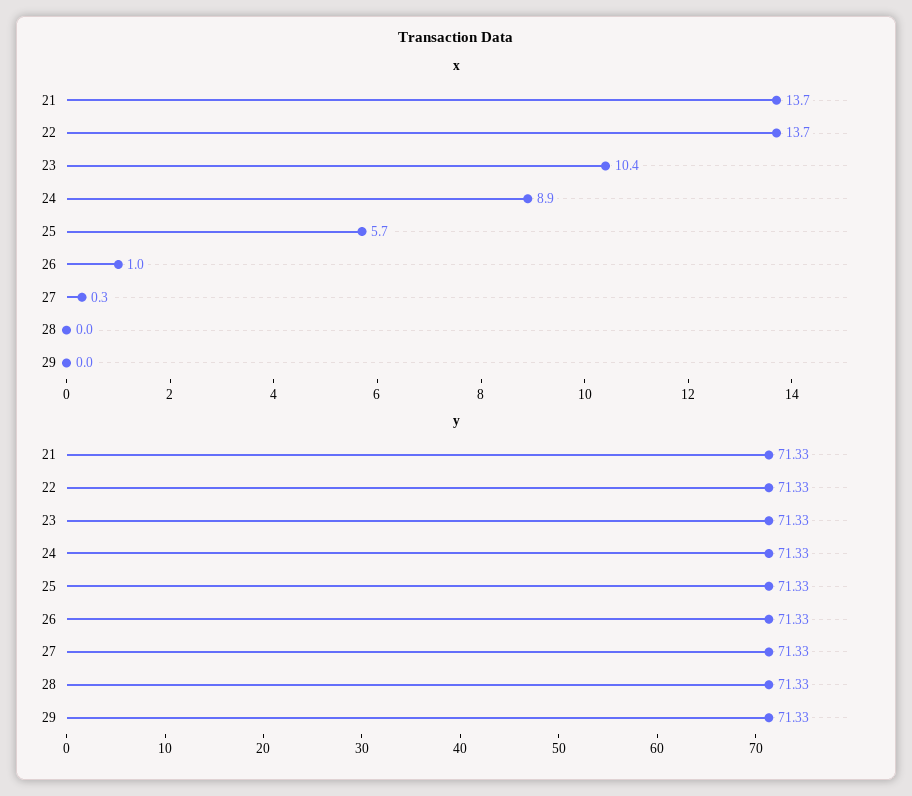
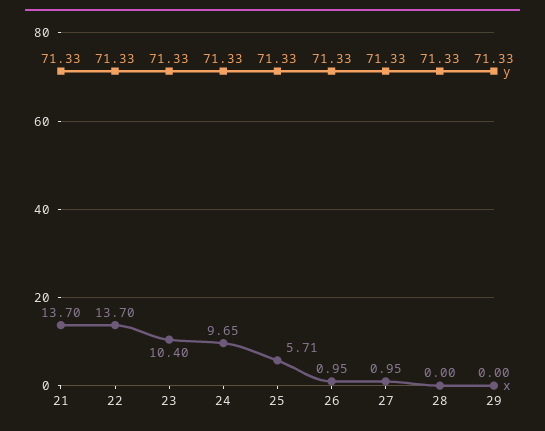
  {
    "x": {
      "21": 13.7,
      "22": 13.7,
      "23": 10.4,
-     "24": 8.9,
+     "24": 9.65,
      "25": 5.71,
      "26": 0.95,
-     "27": 0.3,
+     "27": 0.95,
      "28": 0,
      "29": 0
    },
    "y": {
      "21": 71.33,
      "22": 71.33,
      "23": 71.33,
      "24": 71.33,
      "25": 71.33,
      "26": 71.33,
      "27": 71.33,
      "28": 71.33,
      "29": 71.33
    }
  }

